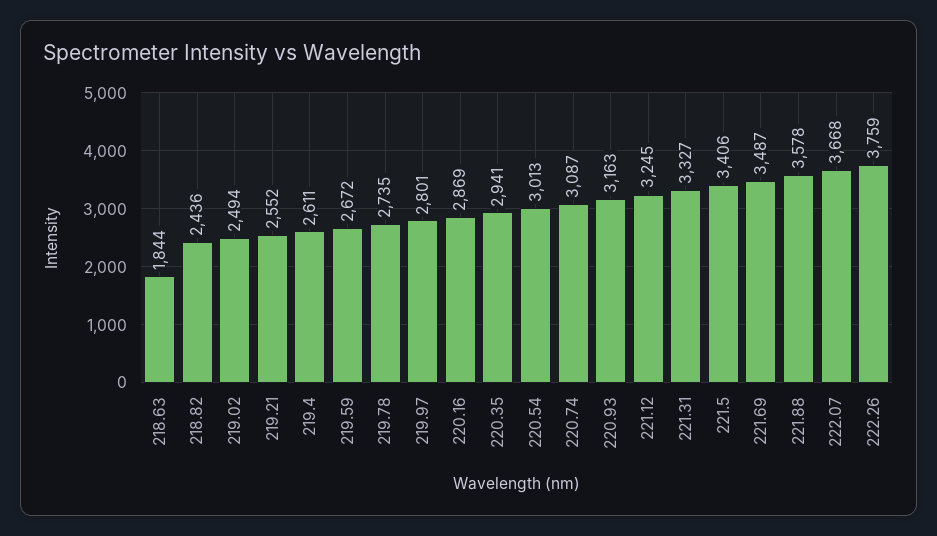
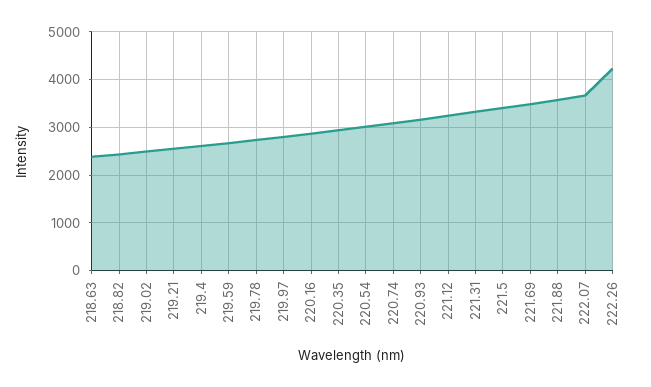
  {
-   "218.63": 1844,
+   "218.63": 2400,
    "218.82": 2436,
    "219.02": 2494,
    "219.21": 2552,
    "219.4": 2611,
    "219.59": 2672,
    "219.78": 2735,
    "219.97": 2801,
    "220.16": 2869,
    "220.35": 2941,
    "220.54": 3013,
    "220.74": 3087,
    "220.93": 3163,
    "221.12": 3245,
    "221.31": 3327,
    "221.5": 3406,
    "221.69": 3487,
    "221.88": 3578,
    "222.07": 3668,
-   "222.26": 3759
+   "222.26": 4200
  }

